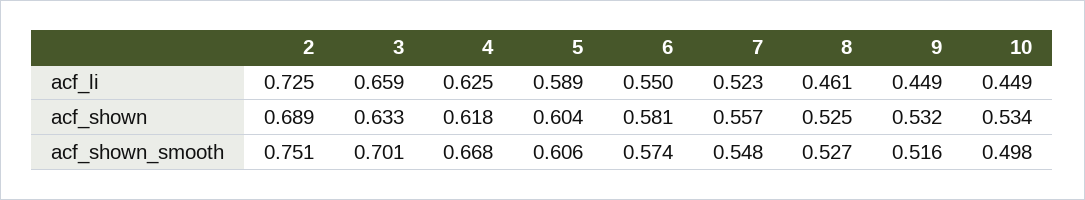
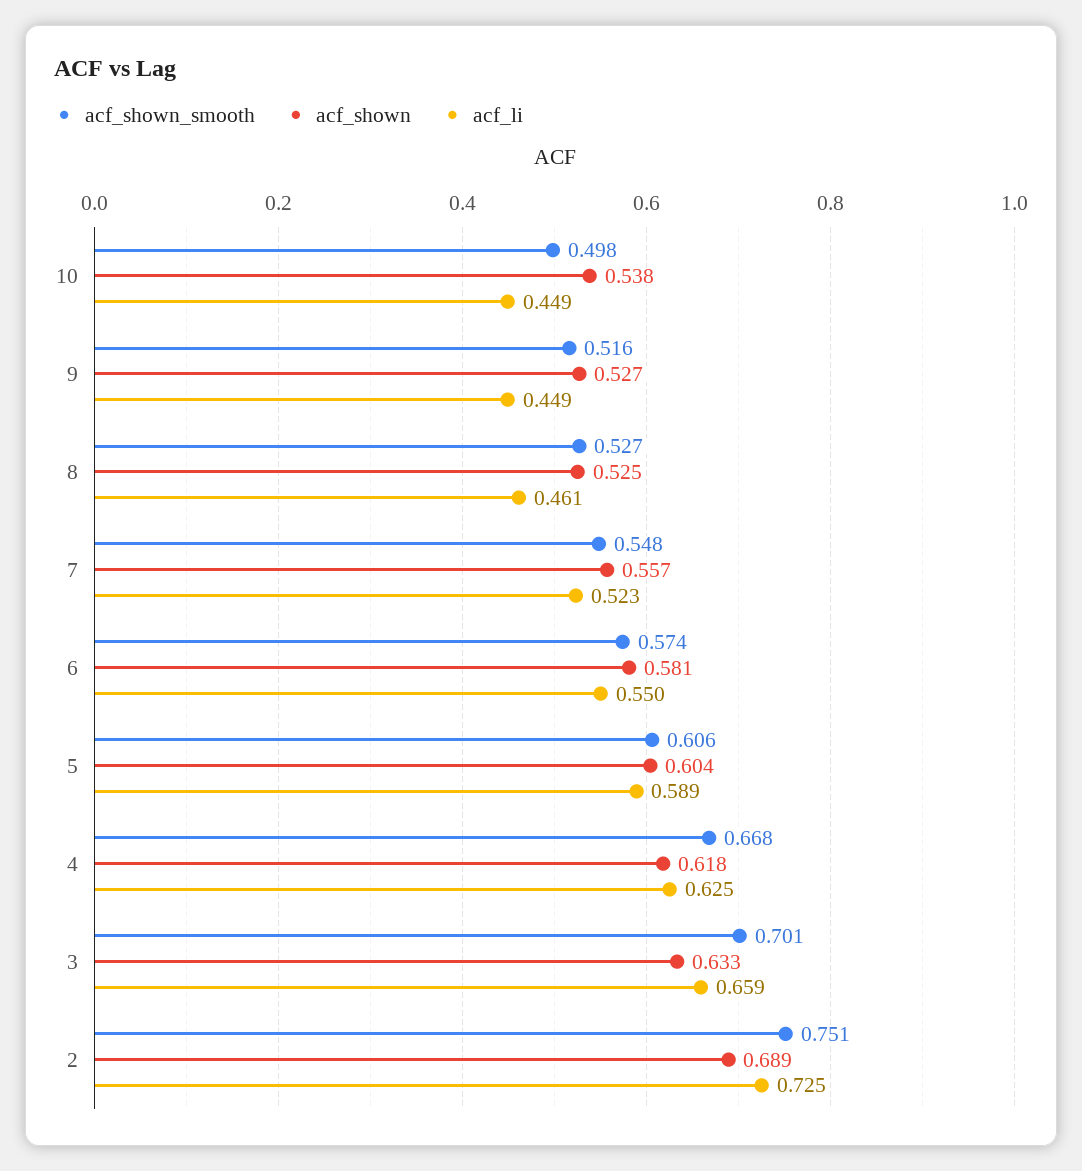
  {
    "acf_li": {
      "2": 0.725,
      "3": 0.659,
      "4": 0.625,
      "5": 0.589,
      "6": 0.55,
      "7": 0.523,
      "8": 0.461,
      "9": 0.449,
      "10": 0.449
    },
    "acf_shown": {
      "2": 0.689,
      "3": 0.633,
      "4": 0.618,
      "5": 0.604,
      "6": 0.581,
      "7": 0.557,
      "8": 0.525,
-     "9": 0.532,
+     "9": 0.527,
-     "10": 0.534
+     "10": 0.538
    },
    "acf_shown_smooth": {
      "2": 0.751,
      "3": 0.701,
      "4": 0.668,
      "5": 0.606,
      "6": 0.574,
      "7": 0.548,
      "8": 0.527,
      "9": 0.516,
      "10": 0.498
    }
  }

